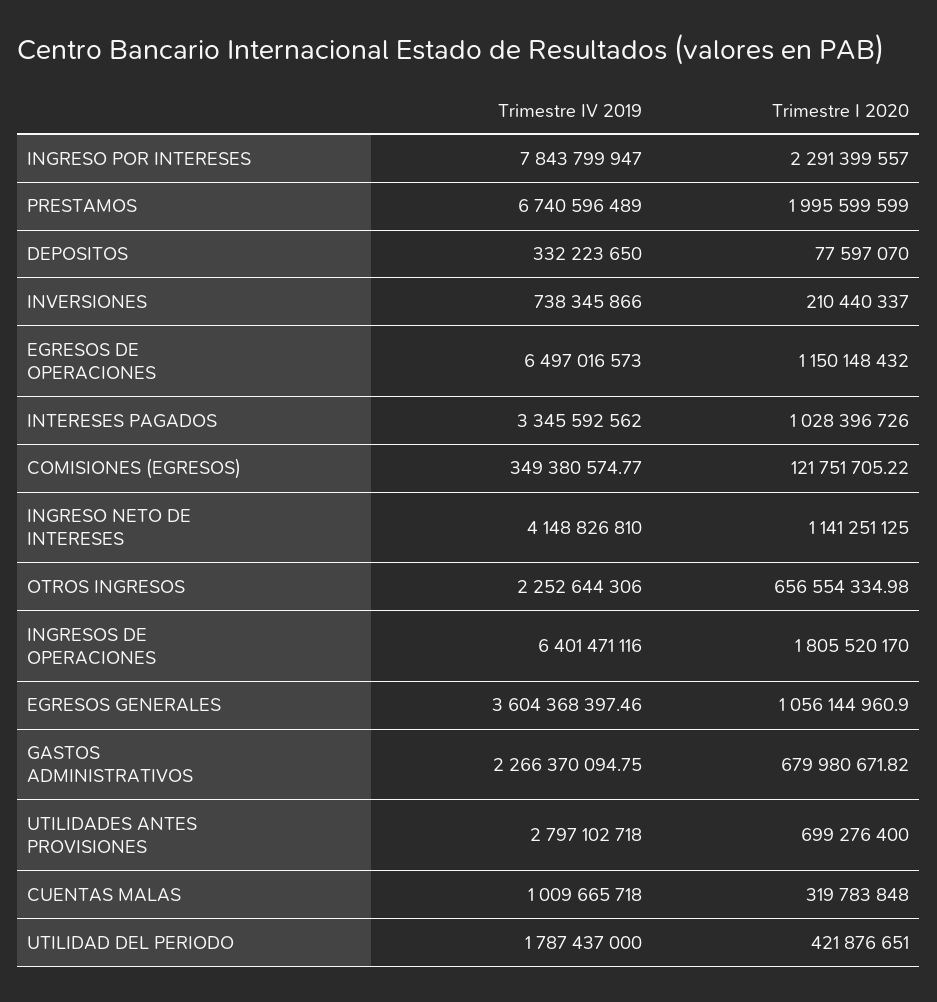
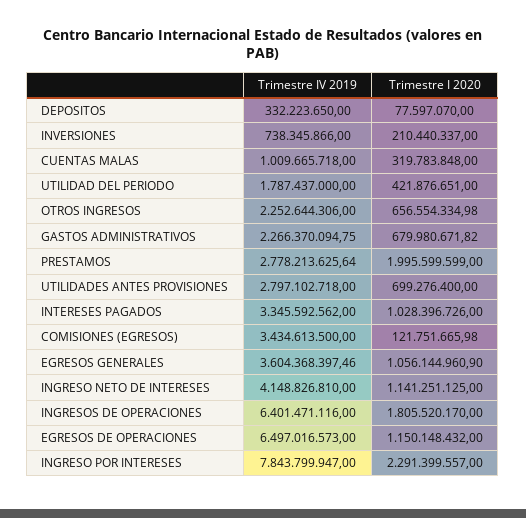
  {
    "Trimestre IV 2019": {
      "INGRESO POR INTERESES": 7843799947,
-     "PRESTAMOS": 6740596489,
+     "PRESTAMOS": 2778213625.64,
      "DEPOSITOS": 332223650,
      "INVERSIONES": 738345866,
      "EGRESOS DE OPERACIONES": 6497016573,
      "INTERESES PAGADOS": 3345592562,
-     "COMISIONES (EGRESOS)": 349380574.77,
+     "COMISIONES (EGRESOS)": 3434613500,
      "INGRESO NETO DE INTERESES": 4148826810,
      "OTROS INGRESOS": 2252644306,
      "INGRESOS DE OPERACIONES": 6401471116,
      "EGRESOS GENERALES": 3604368397.46,
      "GASTOS ADMINISTRATIVOS": 2266370094.75,
      "UTILIDADES ANTES PROVISIONES": 2797102718,
      "CUENTAS MALAS": 1009665718,
      "UTILIDAD DEL PERIODO": 1787437000
    },
    "Trimestre I 2020": {
      "INGRESO POR INTERESES": 2291399557,
      "PRESTAMOS": 1995599599,
      "DEPOSITOS": 77597070,
      "INVERSIONES": 210440337,
      "EGRESOS DE OPERACIONES": 1150148432,
      "INTERESES PAGADOS": 1028396726,
-     "COMISIONES (EGRESOS)": 121751705.22,
+     "COMISIONES (EGRESOS)": 121751665.98,
      "INGRESO NETO DE INTERESES": 1141251125,
      "OTROS INGRESOS": 656554334.98,
      "INGRESOS DE OPERACIONES": 1805520170,
      "EGRESOS GENERALES": 1056144960.9,
      "GASTOS ADMINISTRATIVOS": 679980671.82,
      "UTILIDADES ANTES PROVISIONES": 699276400,
      "CUENTAS MALAS": 319783848,
      "UTILIDAD DEL PERIODO": 421876651
    }
  }

